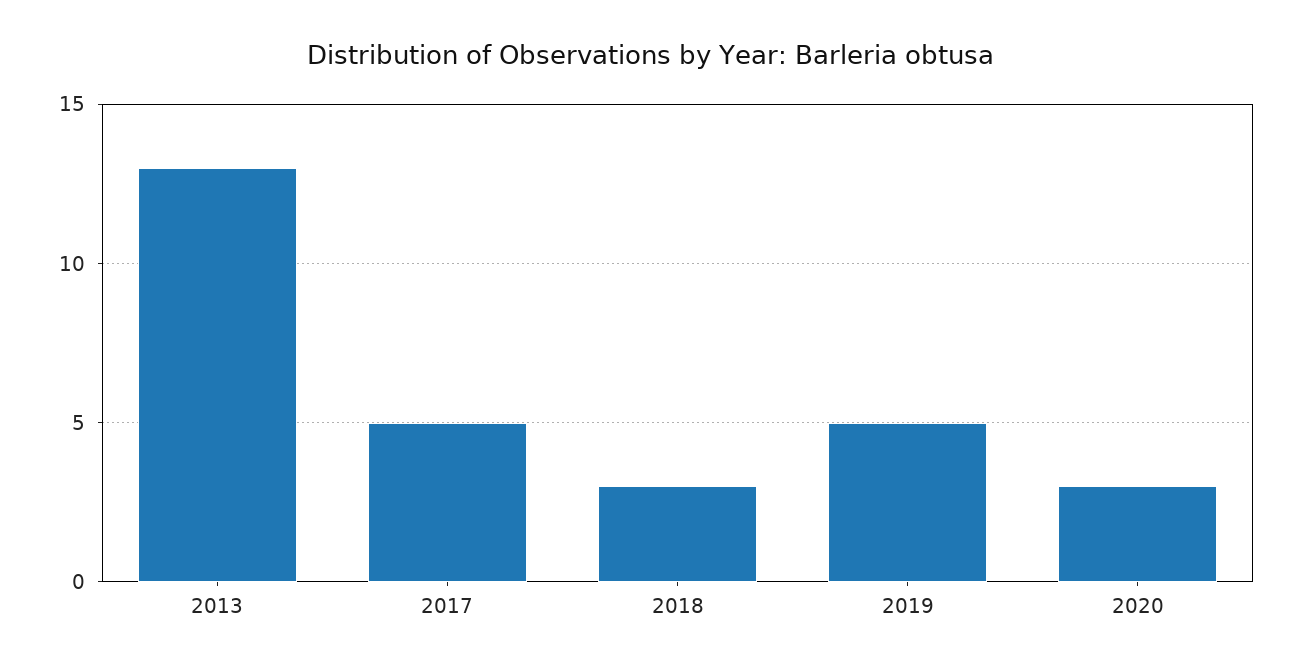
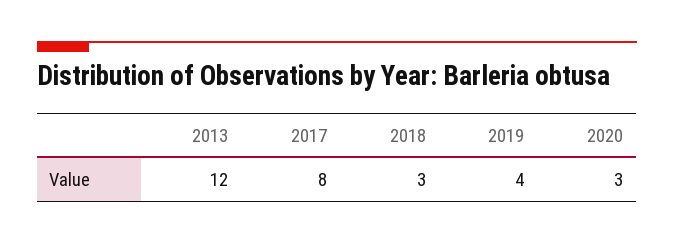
  {
-   "2013": 13,
+   "2013": 12,
-   "2017": 5,
+   "2017": 8,
    "2018": 3,
-   "2019": 5,
+   "2019": 4,
    "2020": 3
  }

